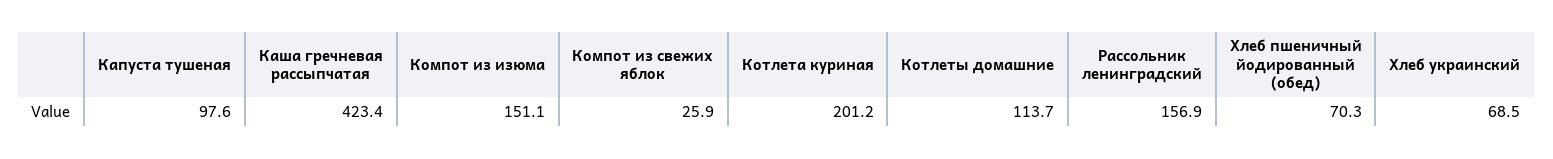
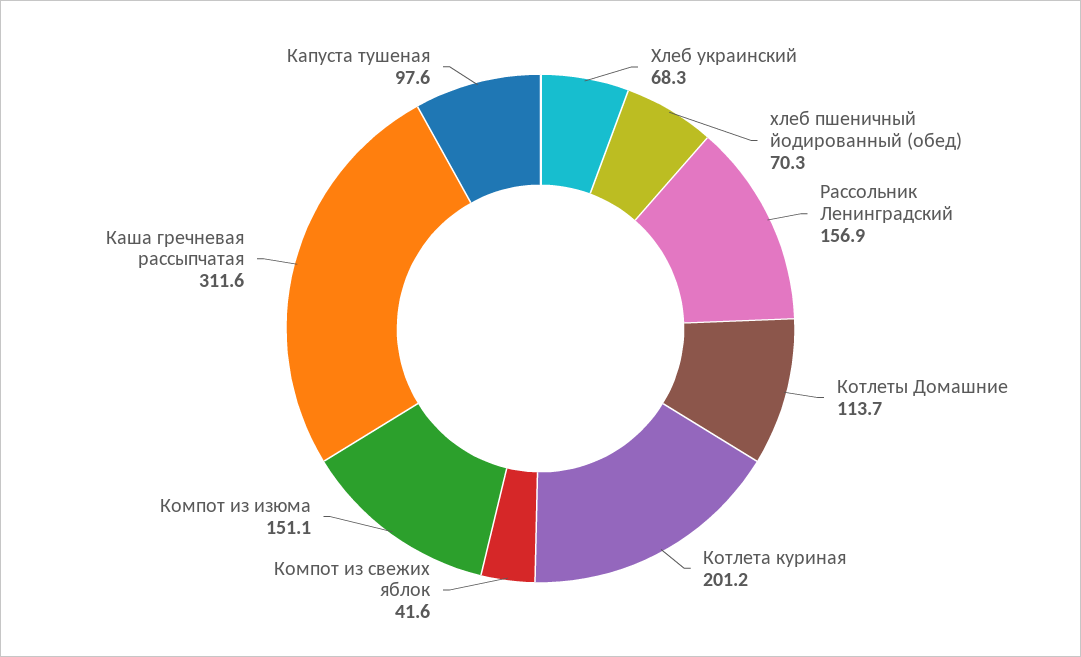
  {
    "Капуста тушеная": 97.6,
-   "Каша гречневая рассыпчатая": 423.4,
+   "Каша гречневая рассыпчатая": 311.6,
    "Компот из изюма": 151.1,
-   "Компот из свежих яблок": 25.9,
+   "Компот из свежих яблок": 41.6,
    "Котлета куриная": 201.2,
    "Котлеты домашние": 113.7,
    "Рассольник ленинградский": 156.9,
    "Хлеб пшеничный йодированный (обед)": 70.3,
-   "Хлеб украинский": 68.5
+   "Хлеб украинский": 68.3
  }

